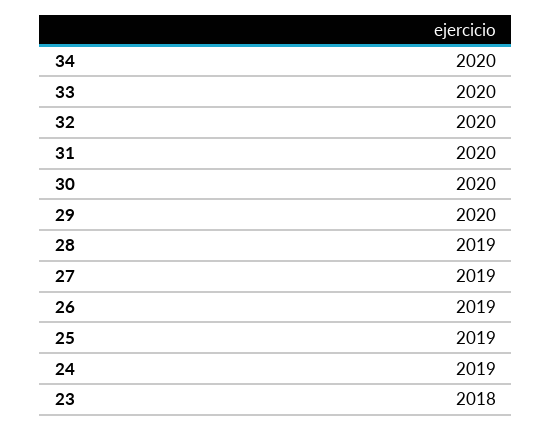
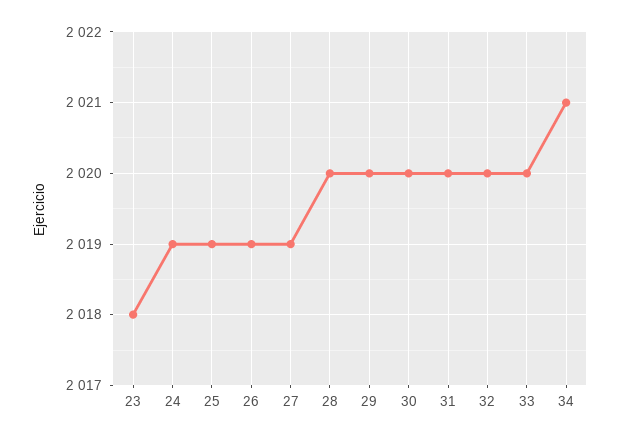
  {
-   "34": 2020,
+   "34": 2021,
    "33": 2020,
    "32": 2020,
    "31": 2020,
    "30": 2020,
    "29": 2020,
-   "28": 2019,
+   "28": 2020,
    "27": 2019,
    "26": 2019,
    "25": 2019,
    "24": 2019,
    "23": 2018
  }

